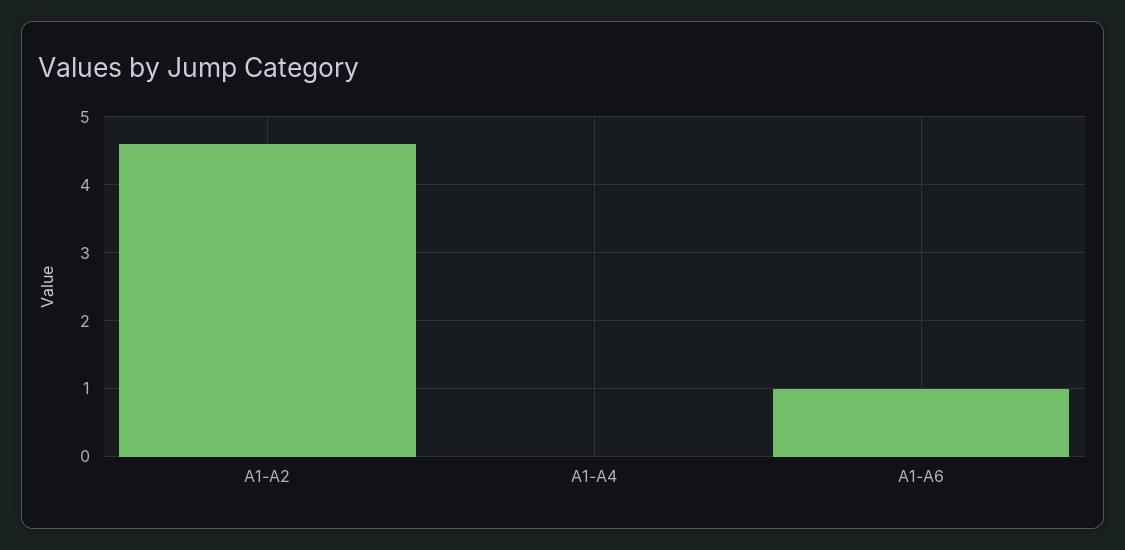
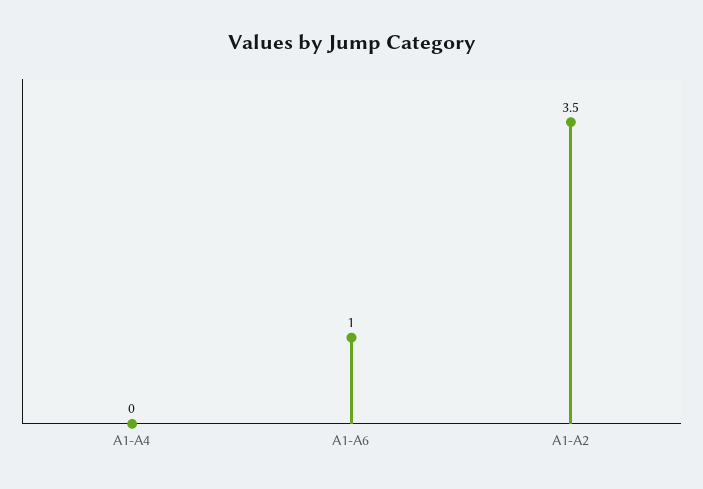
  {
-   "A1-A2": 4.6,
+   "A1-A2": 3.5,
    "A1-A4": 0,
    "A1-A6": 1
  }

